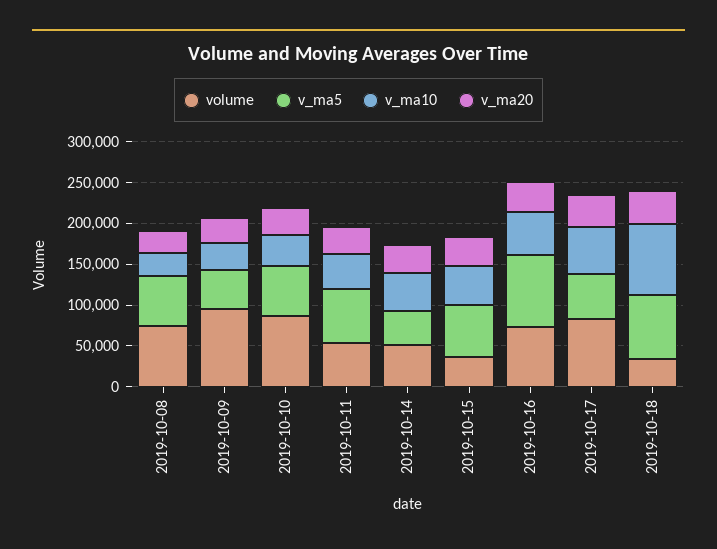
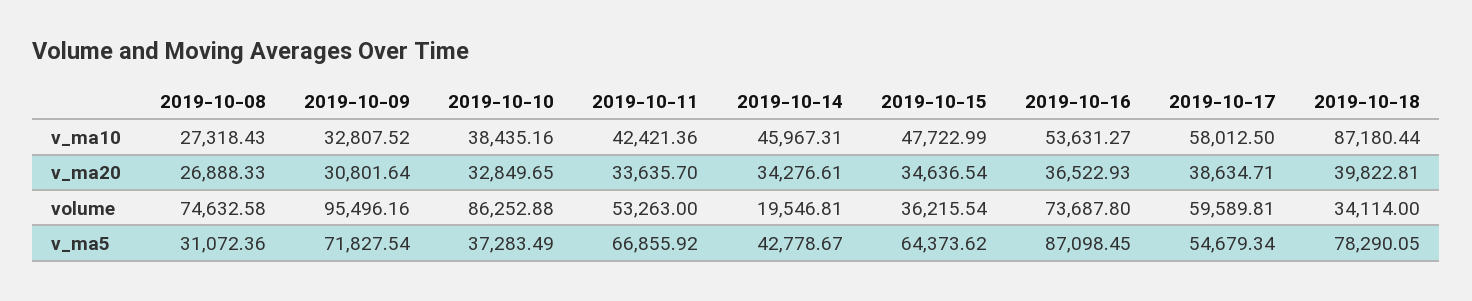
  {
    "volume": {
      "2019-10-08": 74632.58,
      "2019-10-09": 95496.16,
      "2019-10-10": 86252.88,
      "2019-10-11": 53263,
-     "2019-10-14": 50000,
+     "2019-10-14": 19546.81,
      "2019-10-15": 36215.54,
      "2019-10-16": 73687.8,
-     "2019-10-17": 80000,
+     "2019-10-17": 59589.81,
      "2019-10-18": 34114
    },
    "v_ma5": {
-     "2019-10-08": 60000,
+     "2019-10-08": 31072.36,
-     "2019-10-09": 50000,
+     "2019-10-09": 71827.54,
-     "2019-10-10": 60000,
+     "2019-10-10": 37283.49,
      "2019-10-11": 66855.92,
      "2019-10-14": 42778.67,
      "2019-10-15": 64373.62,
      "2019-10-16": 87098.45,
      "2019-10-17": 54679.34,
      "2019-10-18": 78290.05
    },
    "v_ma10": {
      "2019-10-08": 27318.43,
      "2019-10-09": 32807.52,
      "2019-10-10": 38435.16,
      "2019-10-11": 42421.36,
      "2019-10-14": 45967.31,
      "2019-10-15": 47722.99,
      "2019-10-16": 53631.27,
      "2019-10-17": 58012.5,
      "2019-10-18": 87180.44
    },
    "v_ma20": {
      "2019-10-08": 26888.33,
      "2019-10-09": 30801.64,
      "2019-10-10": 32849.65,
      "2019-10-11": 33635.7,
      "2019-10-14": 34276.61,
      "2019-10-15": 34636.54,
      "2019-10-16": 36522.93,
      "2019-10-17": 38634.71,
      "2019-10-18": 39822.81
    }
  }

